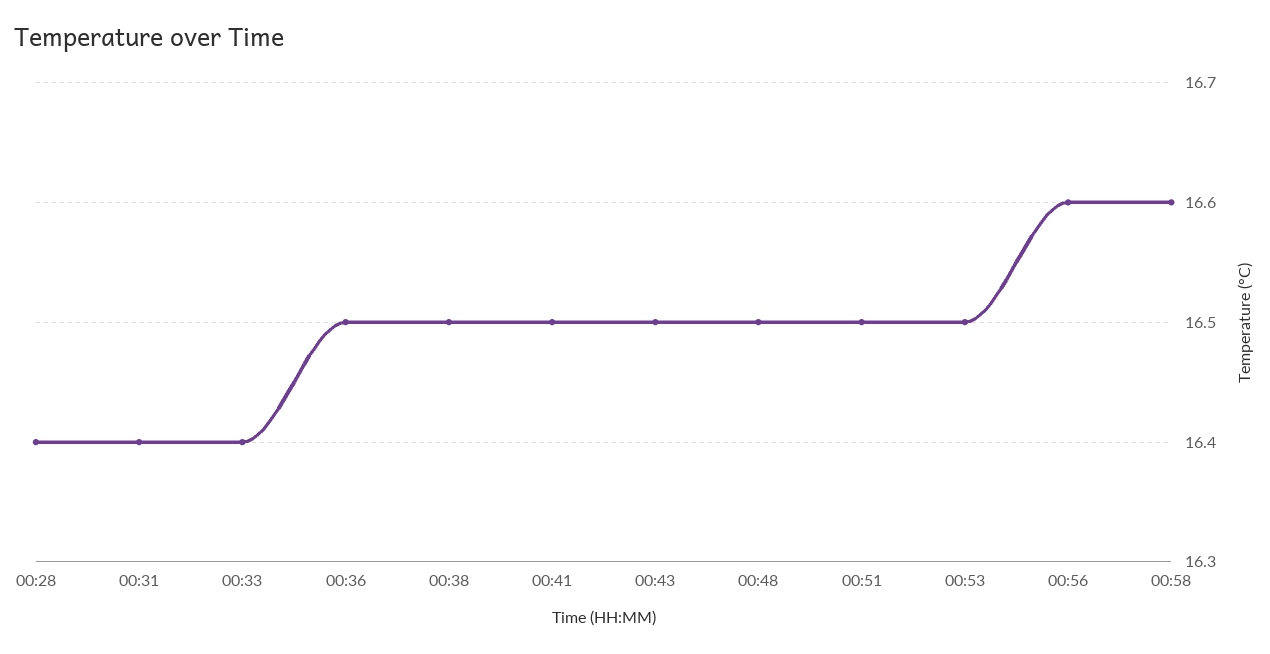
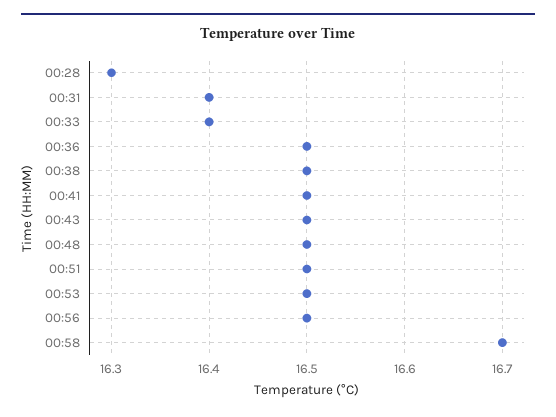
  {
-   "00:28": 16.4,
+   "00:28": 16.3,
    "00:31": 16.4,
    "00:33": 16.4,
    "00:36": 16.5,
    "00:38": 16.5,
    "00:41": 16.5,
    "00:43": 16.5,
    "00:48": 16.5,
    "00:51": 16.5,
    "00:53": 16.5,
-   "00:56": 16.6,
+   "00:56": 16.5,
-   "00:58": 16.6
+   "00:58": 16.7
  }

